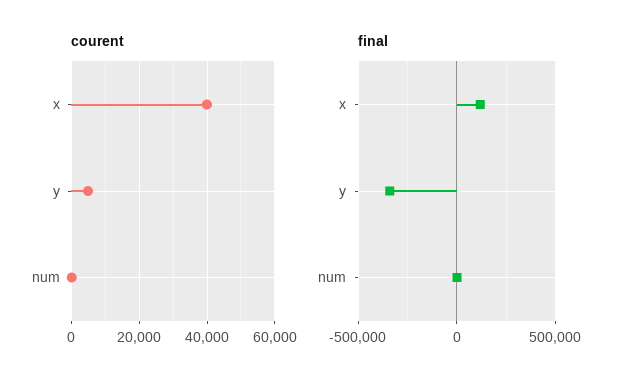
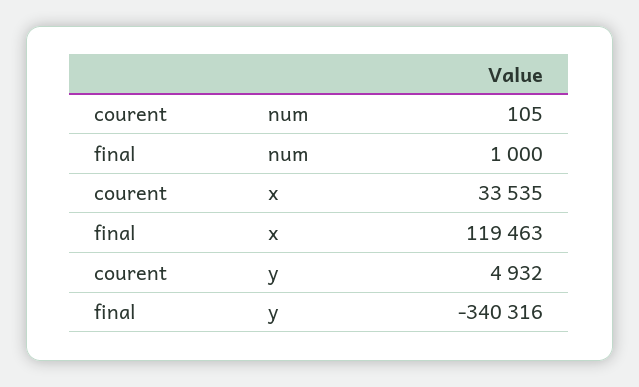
  {
    "courent": {
-     "x": 40000,
+     "x": 33535,
      "y": 4932,
      "num": 105
    },
    "final": {
      "x": 119463,
      "y": -340316,
      "num": 1000
    }
  }

